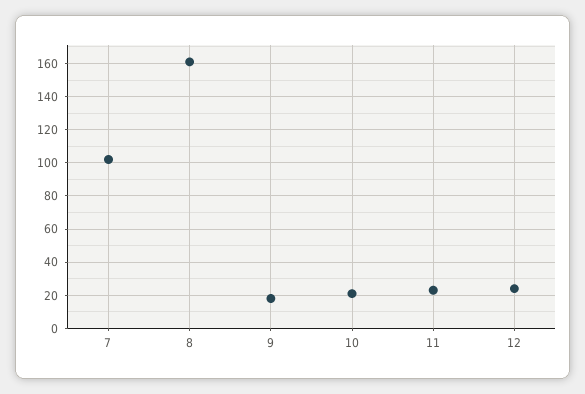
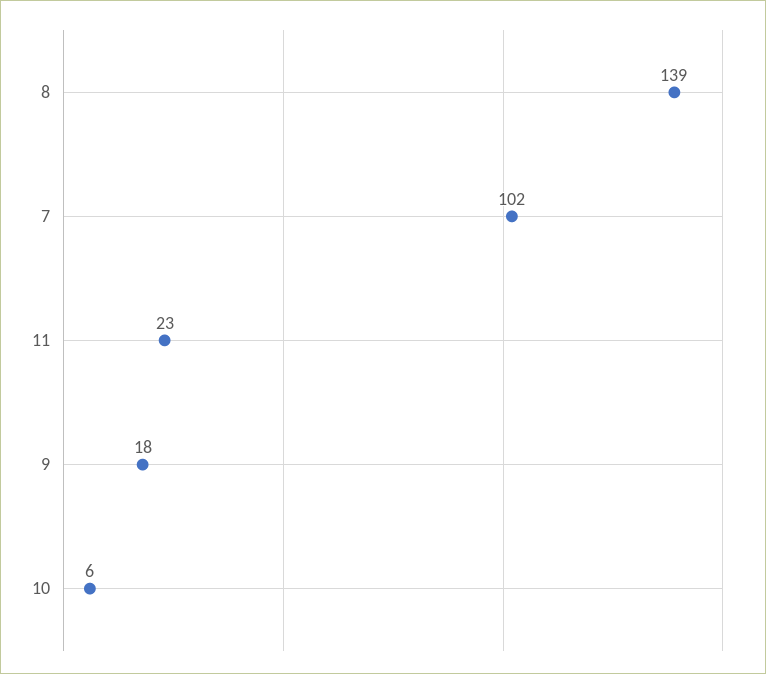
  {
    "7": 102,
-   "8": 160,
+   "8": 139,
    "9": 18,
-   "10": 20,
+   "10": 6,
-   "11": 23,
+   "11": 23
-   "12": 25
  }

